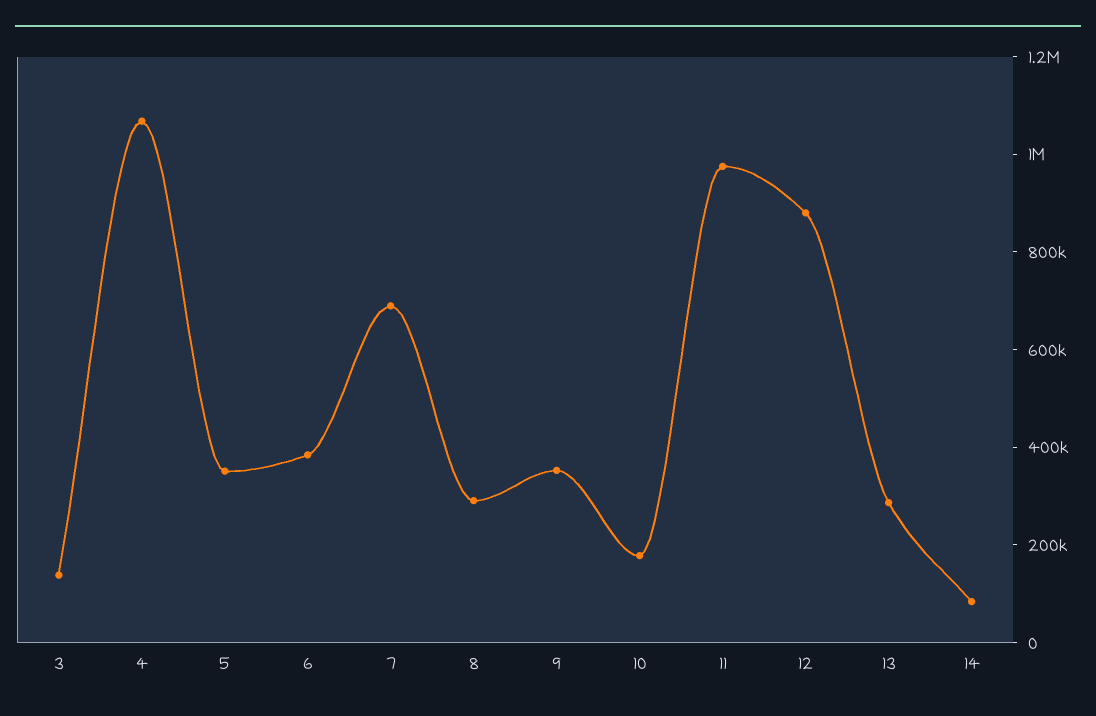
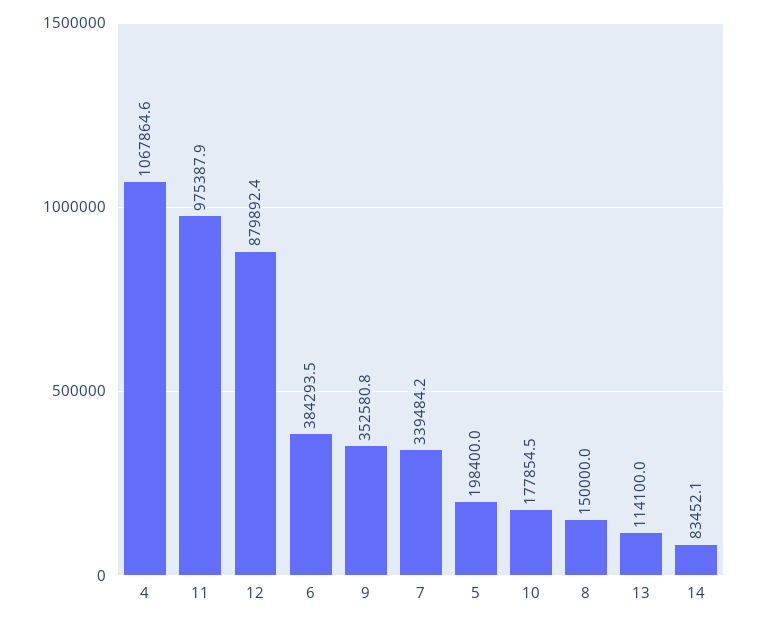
  {
-   "3": 150000,
    "4": 1067864.6,
-   "5": 350000,
+   "5": 198400,
    "6": 384293.5,
-   "7": 700000,
+   "7": 339484.2,
-   "8": 300000,
+   "8": 150000,
    "9": 352580.8,
    "10": 177854.5,
    "11": 975387.9,
    "12": 879892.4,
-   "13": 300000,
+   "13": 114100,
    "14": 83452.1
  }

